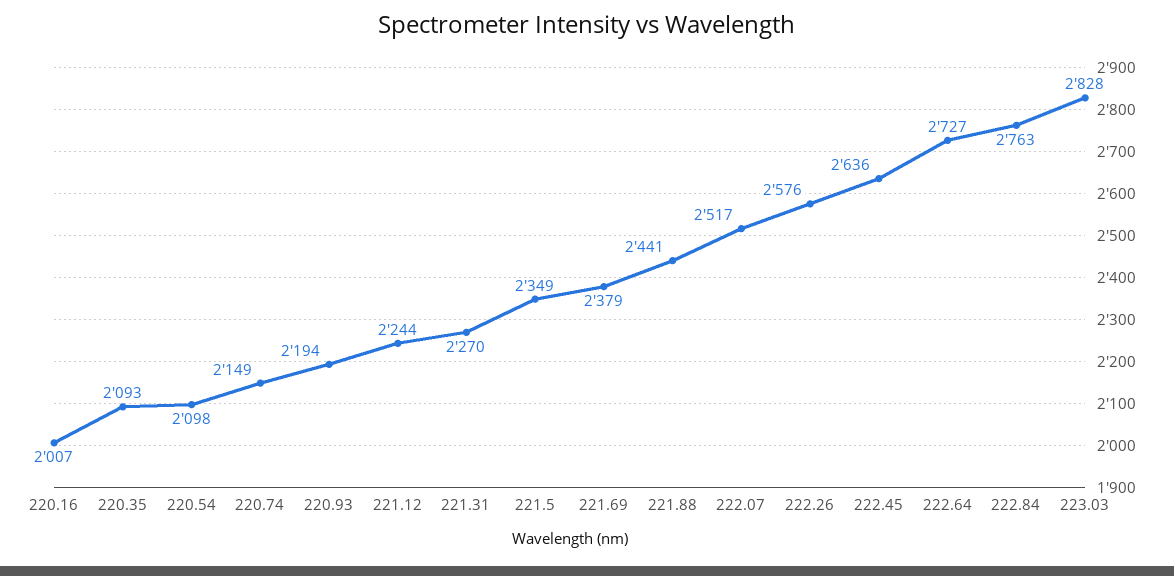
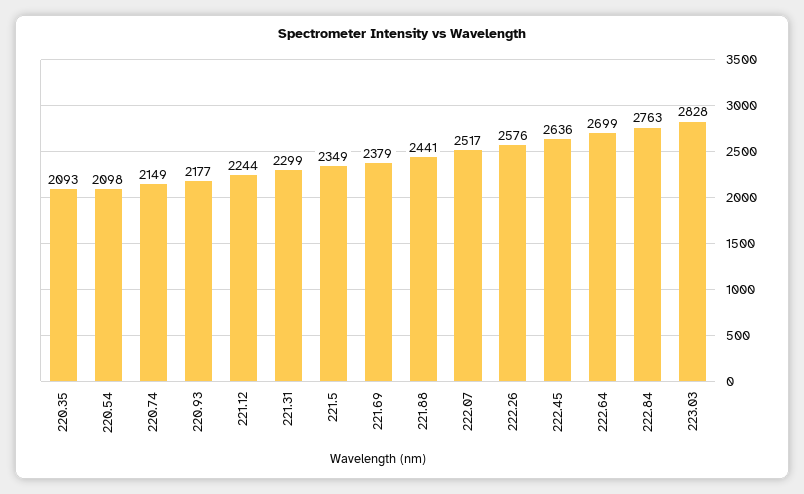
  {
-   "220.16": 2007,
    "220.35": 2093,
    "220.54": 2098,
    "220.74": 2149,
-   "220.93": 2194,
+   "220.93": 2177,
    "221.12": 2244,
-   "221.31": 2270,
+   "221.31": 2299,
    "221.5": 2349,
    "221.69": 2379,
    "221.88": 2441,
    "222.07": 2517,
    "222.26": 2576,
    "222.45": 2636,
-   "222.64": 2727,
+   "222.64": 2699,
    "222.84": 2763,
    "223.03": 2828
  }

